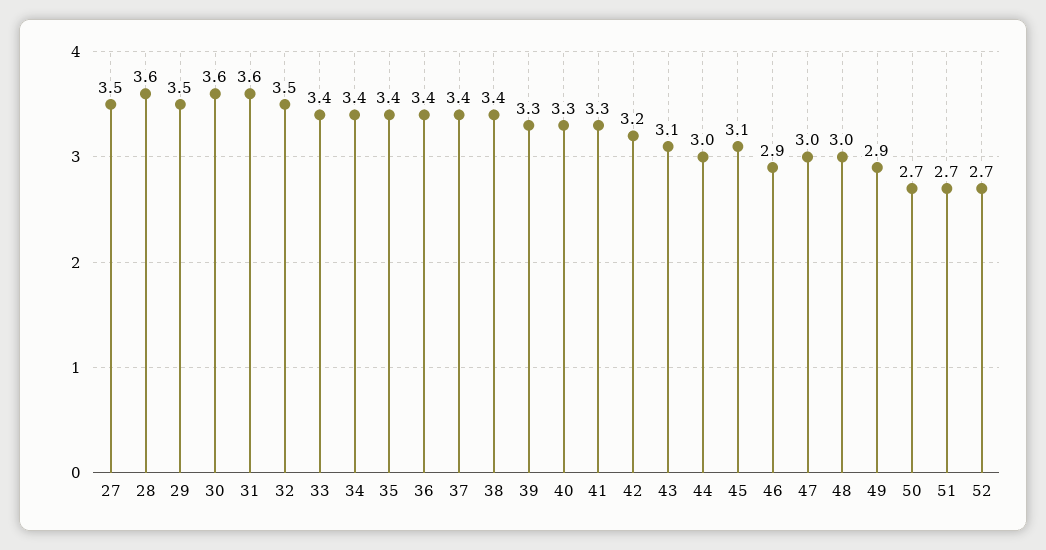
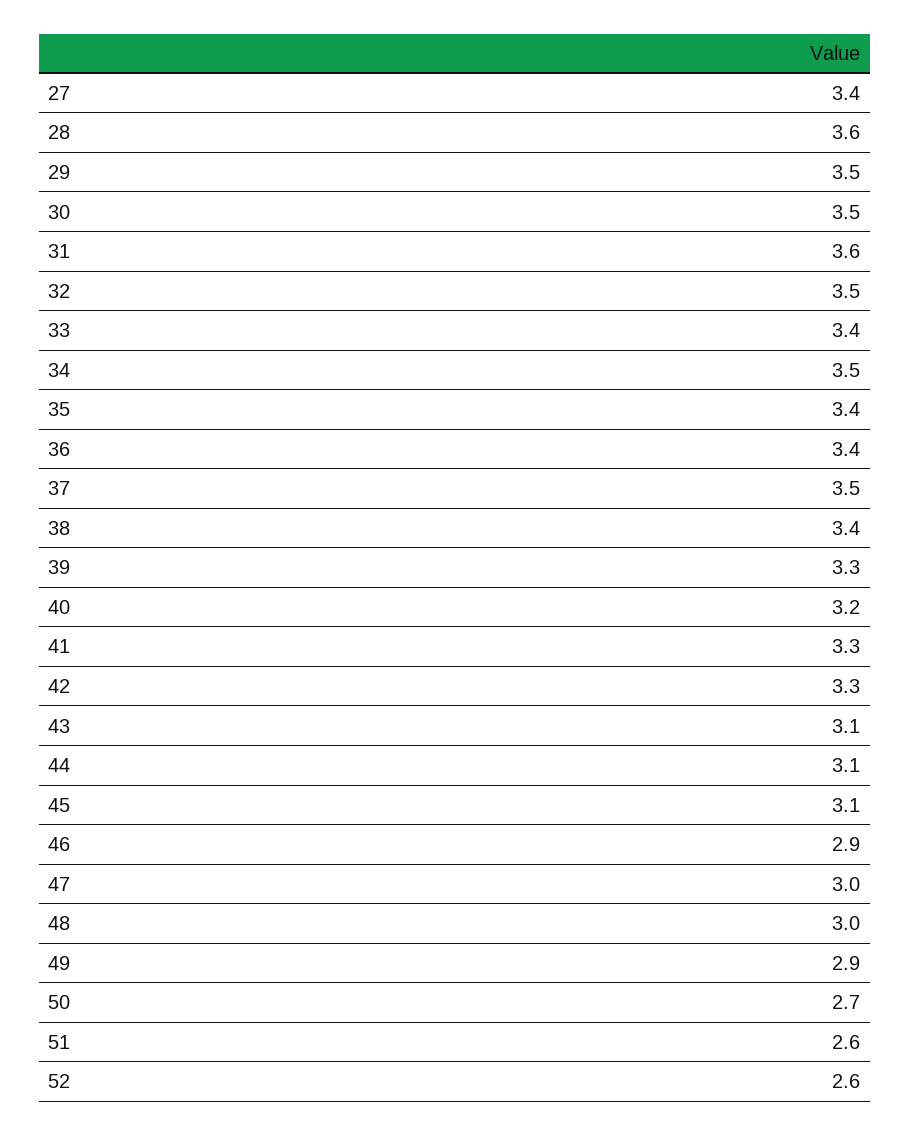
  {
-   "27": 3.5,
+   "27": 3.4,
    "28": 3.6,
    "29": 3.5,
-   "30": 3.6,
+   "30": 3.5,
    "31": 3.6,
    "32": 3.5,
    "33": 3.4,
-   "34": 3.4,
+   "34": 3.5,
    "35": 3.4,
    "36": 3.4,
-   "37": 3.4,
+   "37": 3.5,
    "38": 3.4,
    "39": 3.3,
-   "40": 3.3,
+   "40": 3.2,
    "41": 3.3,
-   "42": 3.2,
+   "42": 3.3,
    "43": 3.1,
-   "44": 3,
+   "44": 3.1,
    "45": 3.1,
    "46": 2.9,
    "47": 3,
    "48": 3,
    "49": 2.9,
    "50": 2.7,
-   "51": 2.7,
+   "51": 2.6,
-   "52": 2.7
+   "52": 2.6
  }

